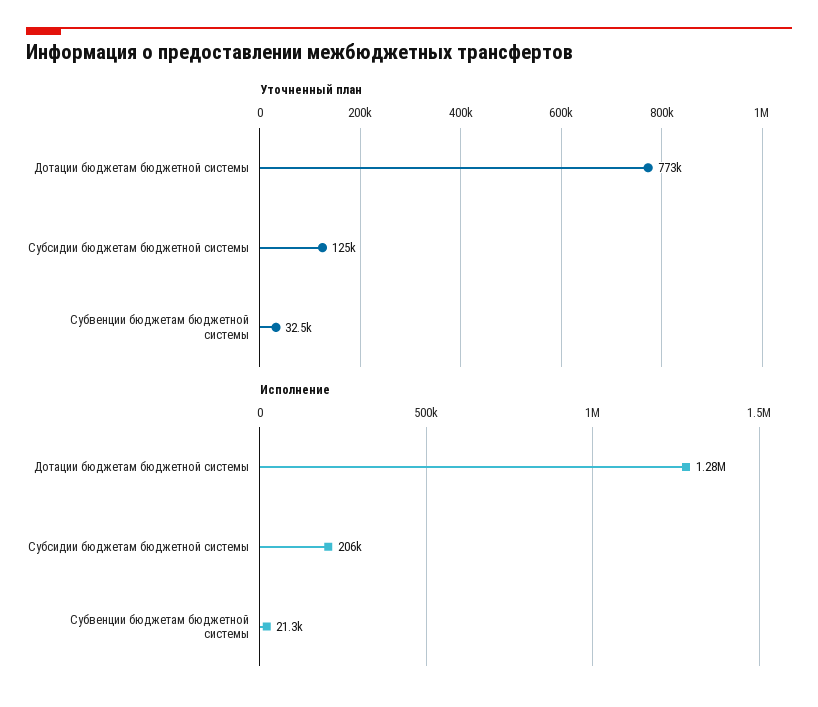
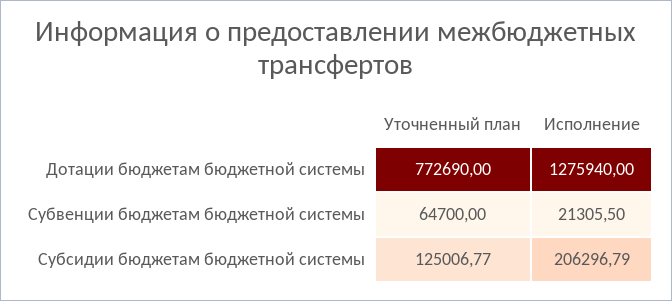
  {
    "Уточненный план": {
      "Дотации бюджетам бюджетной системы": 772690,
      "Субсидии бюджетам бюджетной системы": 125006.77,
-     "Субвенции бюджетам бюджетной системы": 32500
+     "Субвенции бюджетам бюджетной системы": 64700
    },
    "Исполнение": {
      "Дотации бюджетам бюджетной системы": 1275940,
      "Субсидии бюджетам бюджетной системы": 206296.79,
      "Субвенции бюджетам бюджетной системы": 21305.5
    }
  }

